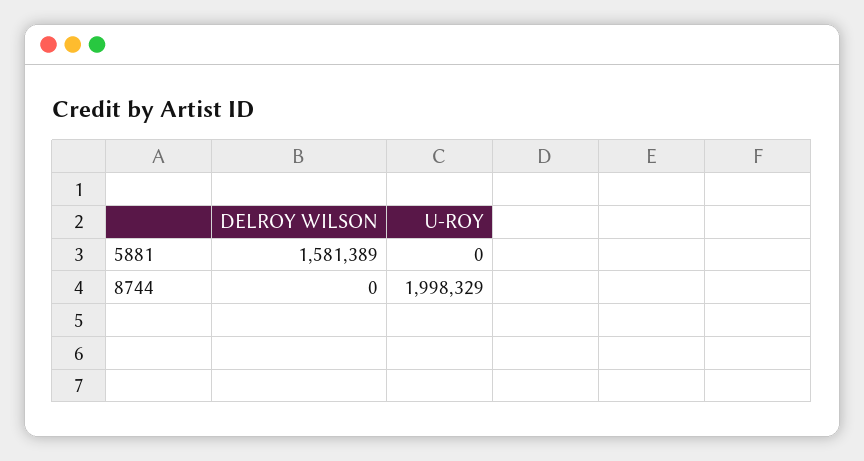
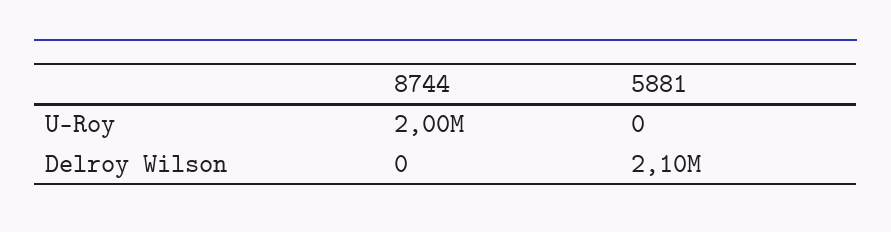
  {
    "DELROY WILSON": {
-     "5881": 1581389,
+     "5881": 2100000,
      "8744": 0
    },
    "U-ROY": {
      "5881": 0,
      "8744": 1998329
    }
  }

